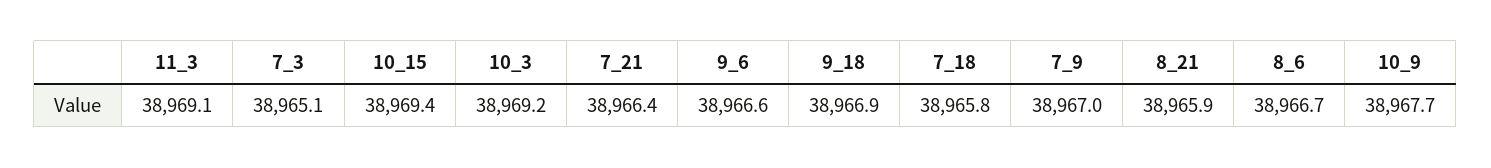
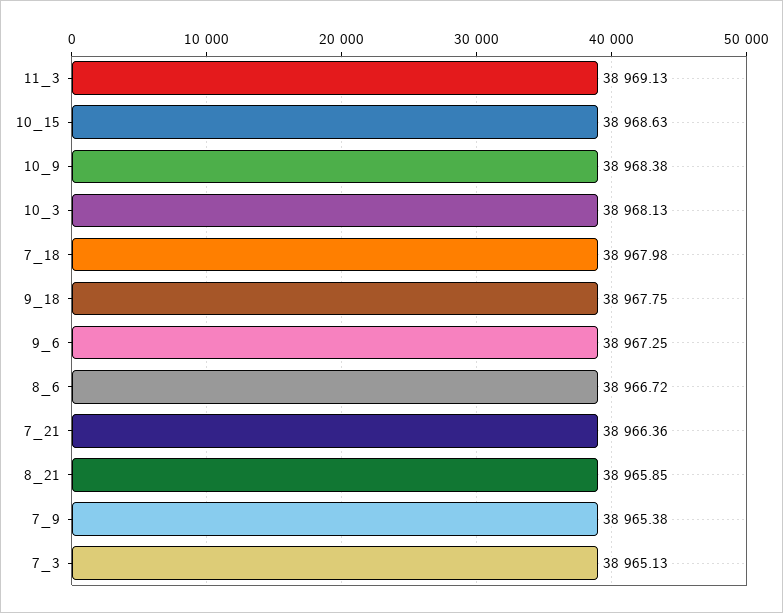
  {
    "11_3": 38969.13,
    "7_3": 38965.13,
-   "10_15": 38969.4,
+   "10_15": 38968.63,
-   "10_3": 38969.2,
+   "10_3": 38968.13,
    "7_21": 38966.36,
-   "9_6": 38966.6,
+   "9_6": 38967.25,
-   "9_18": 38966.9,
+   "9_18": 38967.75,
-   "7_18": 38965.8,
+   "7_18": 38967.98,
-   "7_9": 38967,
+   "7_9": 38965.38,
    "8_21": 38965.85,
    "8_6": 38966.72,
-   "10_9": 38967.7
+   "10_9": 38968.38
  }

